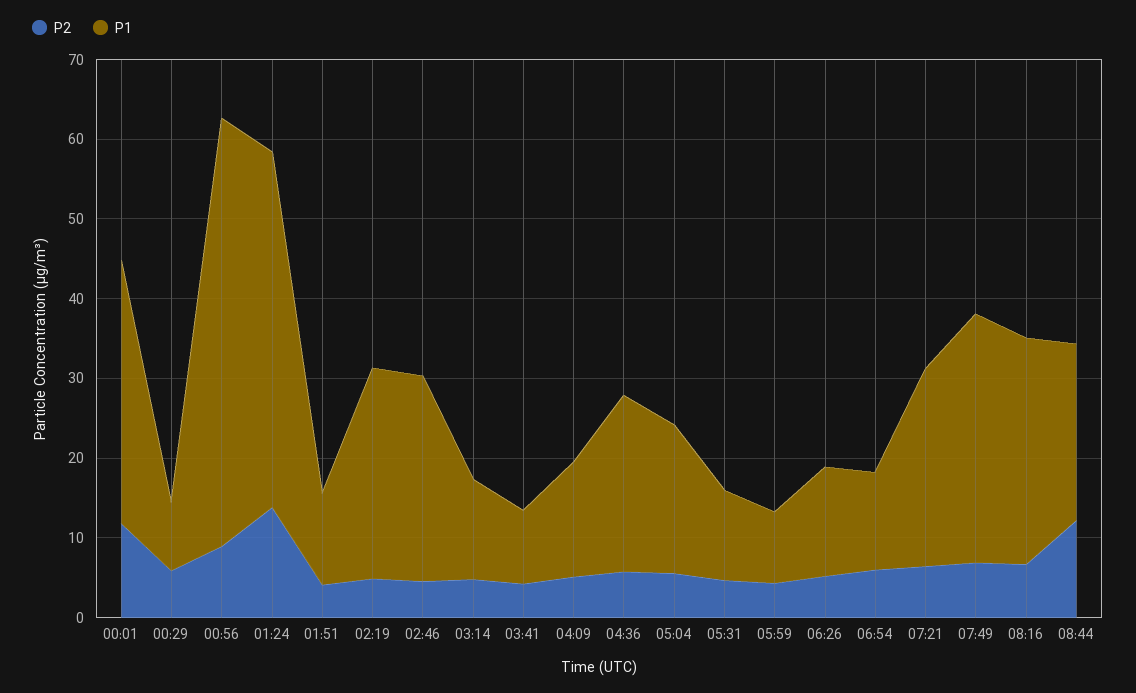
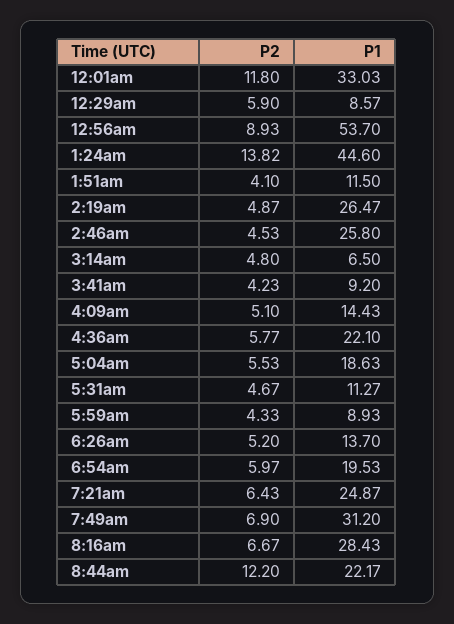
  {
    "P2": {
      "00:01": 11.8,
      "00:29": 5.9,
      "00:56": 8.93,
      "01:24": 13.82,
      "01:51": 4.1,
      "02:19": 4.87,
      "02:46": 4.53,
      "03:14": 4.8,
      "03:41": 4.23,
      "04:09": 5.1,
      "04:36": 5.77,
      "05:04": 5.53,
      "05:31": 4.67,
      "05:59": 4.33,
      "06:26": 5.2,
      "06:54": 5.97,
      "07:21": 6.43,
      "07:49": 6.9,
      "08:16": 6.67,
      "08:44": 12.2
    },
    "P1": {
      "00:01": 33.03,
      "00:29": 8.57,
      "00:56": 53.7,
      "01:24": 44.6,
      "01:51": 11.5,
      "02:19": 26.47,
      "02:46": 25.8,
-     "03:14": 12,
+     "03:14": 6.5,
      "03:41": 9.2,
      "04:09": 14.43,
      "04:36": 22.1,
      "05:04": 18.63,
      "05:31": 11.27,
      "05:59": 8.93,
      "06:26": 13.7,
-     "06:54": 12,
+     "06:54": 19.53,
      "07:21": 24.87,
      "07:49": 31.2,
      "08:16": 28.43,
      "08:44": 22.17
    }
  }

